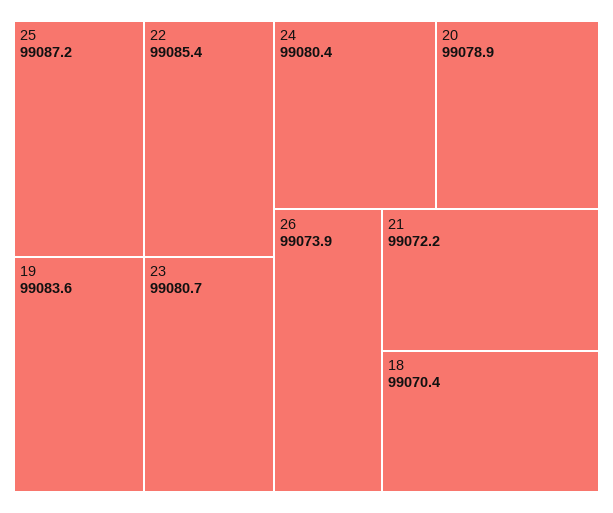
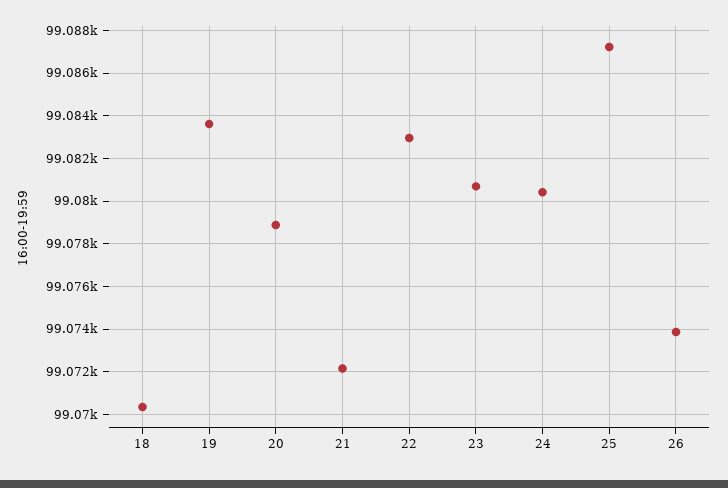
  {
    "25": 99087.2,
-   "22": 99085.4,
+   "22": 99083,
    "19": 99083.6,
    "23": 99080.7,
    "24": 99080.4,
    "20": 99078.9,
    "26": 99073.9,
    "21": 99072.2,
    "18": 99070.4
  }

